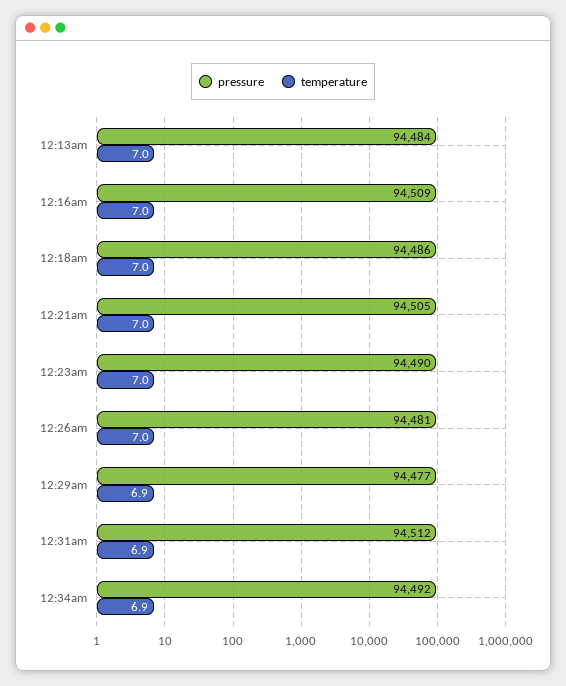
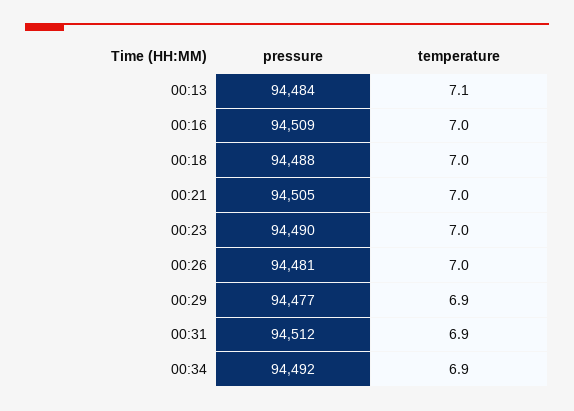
  {
    "pressure": {
      "12:13am": 94484,
      "12:16am": 94509,
-     "12:18am": 94486,
+     "12:18am": 94488,
      "12:21am": 94505,
      "12:23am": 94490,
      "12:26am": 94481,
      "12:29am": 94477,
      "12:31am": 94512,
      "12:34am": 94492
    },
    "temperature": {
-     "12:13am": 7,
+     "12:13am": 7.1,
      "12:16am": 7,
      "12:18am": 7,
      "12:21am": 7,
      "12:23am": 7,
      "12:26am": 7,
      "12:29am": 6.9,
      "12:31am": 6.9,
      "12:34am": 6.9
    }
  }

